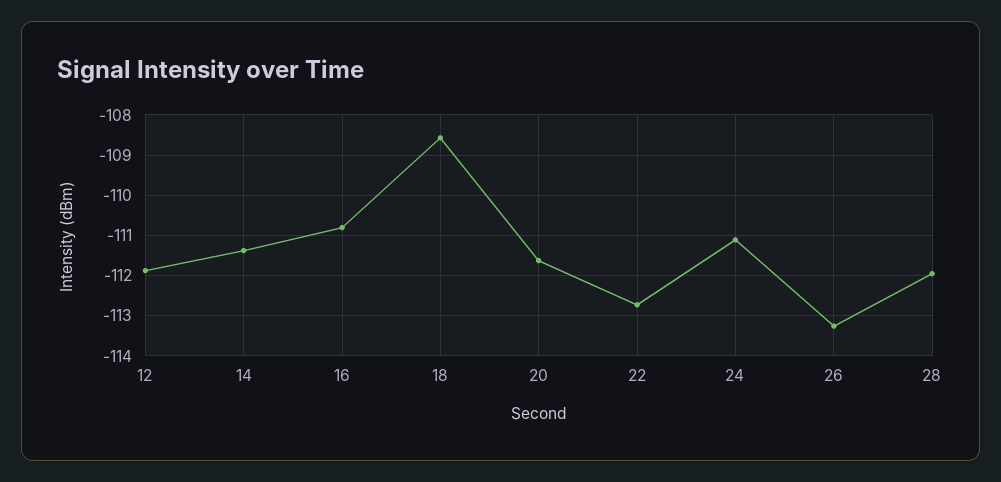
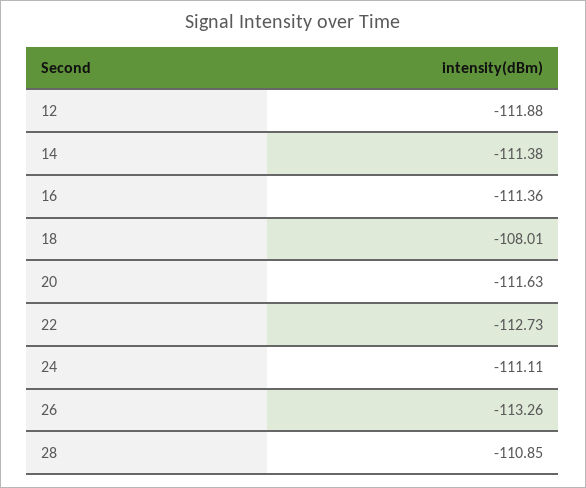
  {
    "12": -111.88,
    "14": -111.38,
-   "16": -110.8,
+   "16": -111.36,
-   "18": -108.6,
+   "18": -108.01,
    "20": -111.63,
    "22": -112.73,
    "24": -111.11,
    "26": -113.26,
-   "28": -112
+   "28": -110.85
  }

